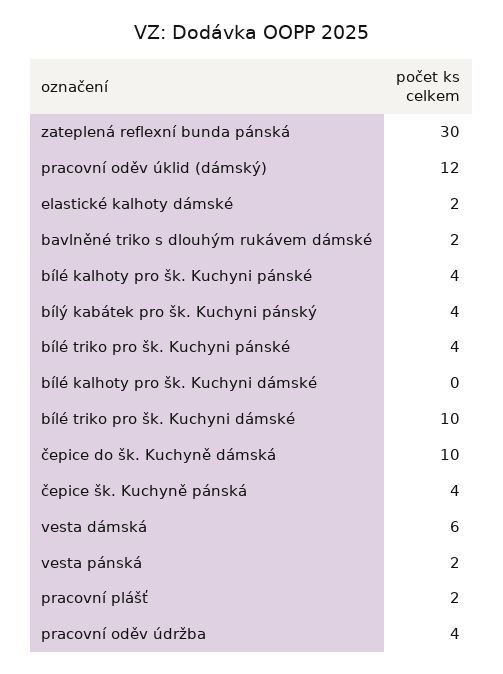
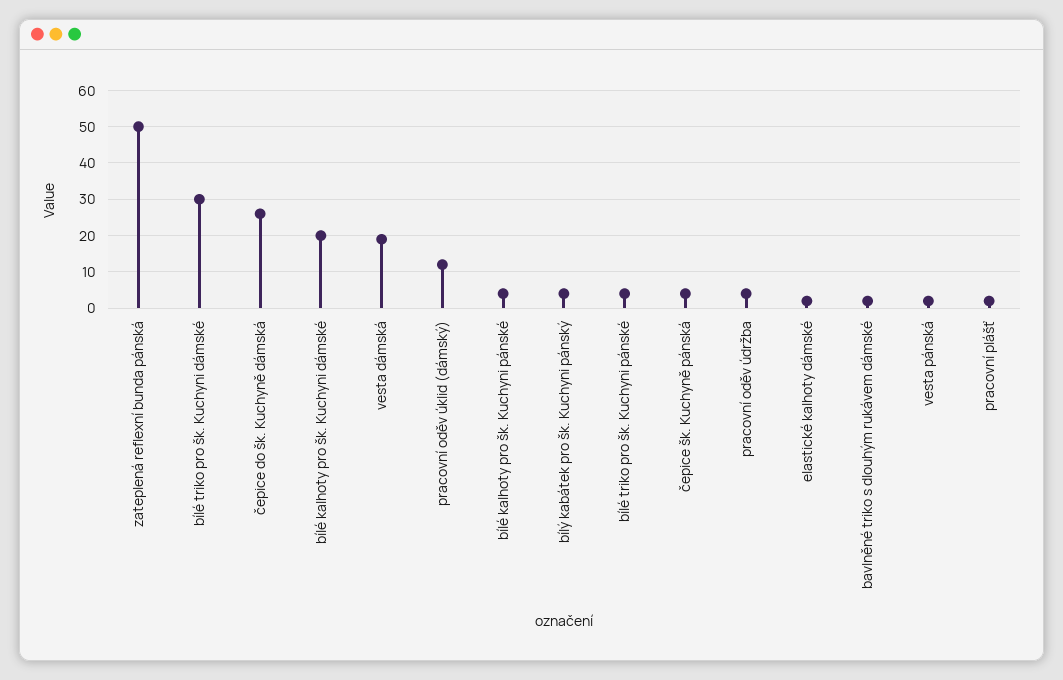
  {
-   "zateplená reflexní bunda pánská": 30,
+   "zateplená reflexní bunda pánská": 50,
    "pracovní oděv úklid (dámský)": 12,
    "elastické kalhoty dámské": 2,
    "bavlněné triko s dlouhým rukávem dámské": 2,
    "bílé kalhoty pro šk. Kuchyni pánské": 4,
    "bílý kabátek pro šk. Kuchyni pánský": 4,
    "bílé triko pro šk. Kuchyni pánské": 4,
-   "bílé kalhoty pro šk. Kuchyni dámské": 0,
+   "bílé kalhoty pro šk. Kuchyni dámské": 20,
-   "bílé triko pro šk. Kuchyni dámské": 10,
+   "bílé triko pro šk. Kuchyni dámské": 30,
-   "čepice do šk. Kuchyně dámská": 10,
+   "čepice do šk. Kuchyně dámská": 25,
    "čepice šk. Kuchyně pánská": 4,
-   "vesta dámská": 6,
+   "vesta dámská": 20,
    "vesta pánská": 2,
    "pracovní plášť": 2,
    "pracovní oděv údržba": 4
  }

